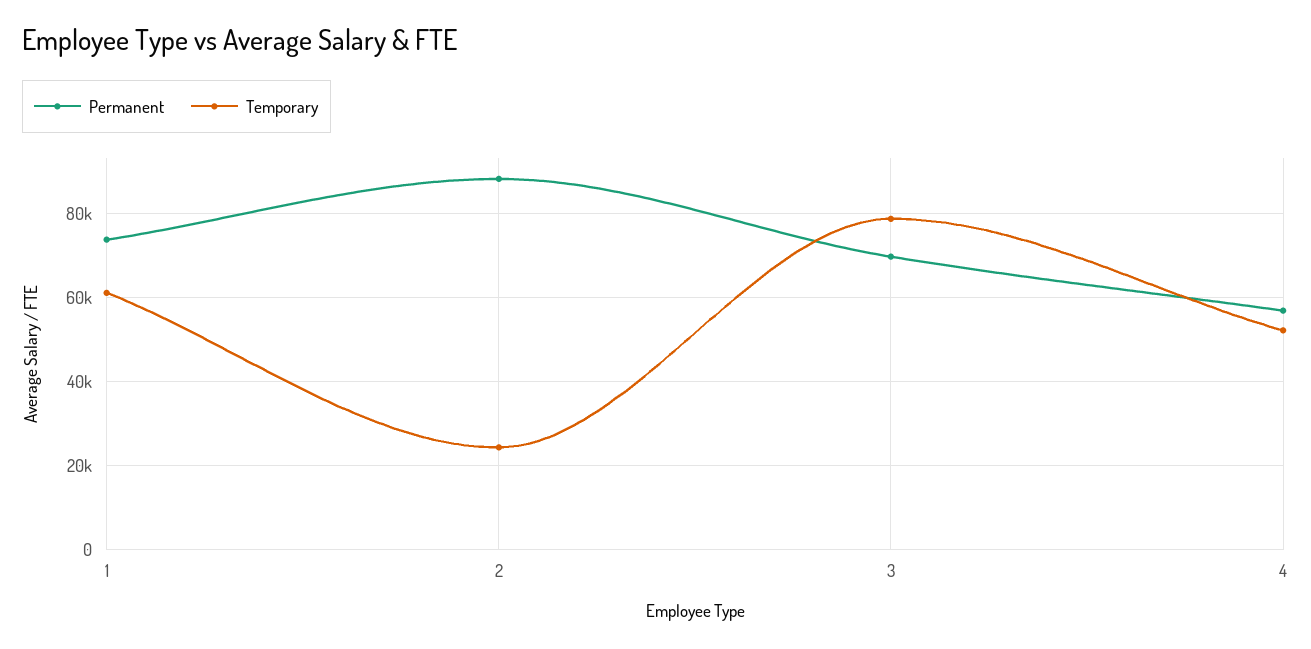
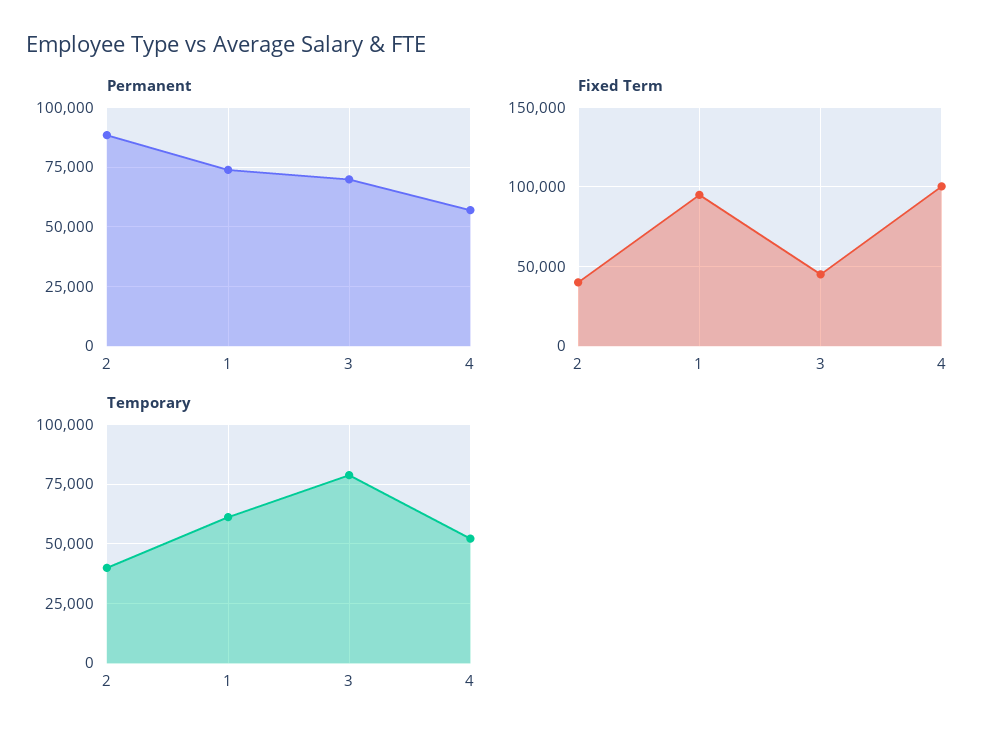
  {
    "Permanent": {
      "1": 74000,
      "2": 88000,
      "3": 70000,
      "4": 58000
    },
    "Temporary": {
      "1": 62000,
-     "2": 24000,
+     "2": 40000,
      "3": 78000,
      "4": 52000
-   }
+   },
+   "Fixed Term": {
+     "2": 40000,
+     "1": 95000,
+     "3": 45000,
+     "4": 100000
+   }
  }

